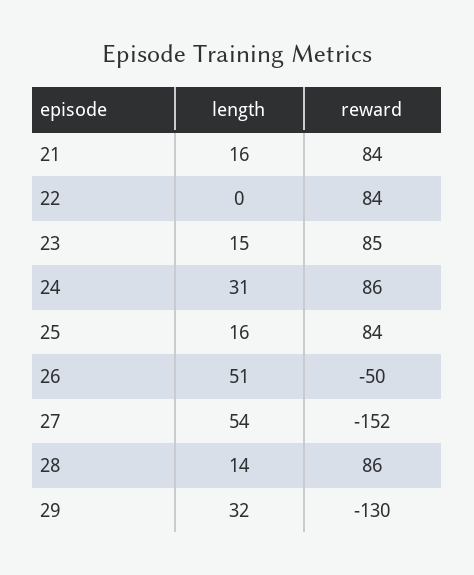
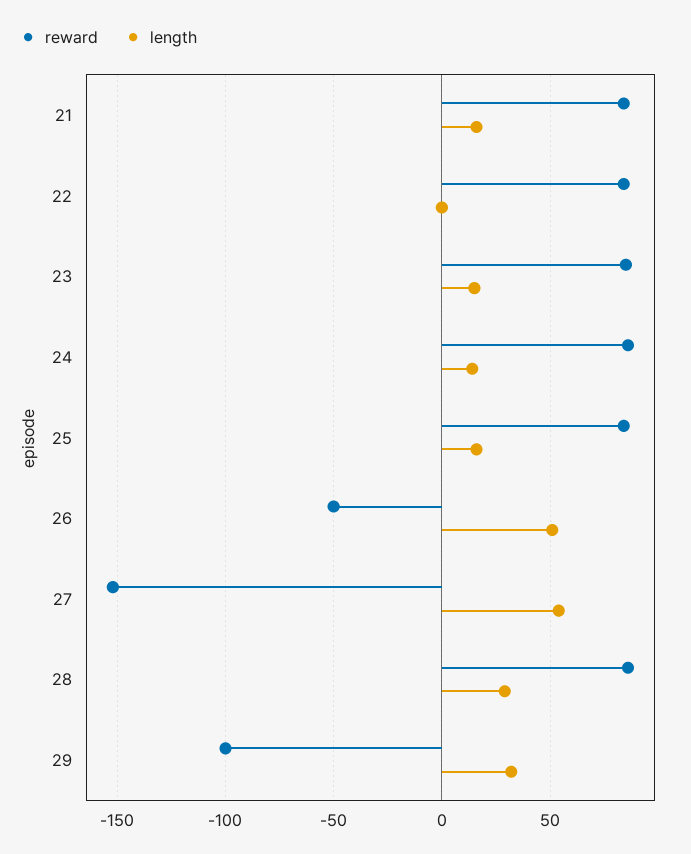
  {
    "length": {
      "21": 16,
      "22": 0,
      "23": 15,
-     "24": 31,
+     "24": 15,
      "25": 16,
      "26": 51,
      "27": 54,
-     "28": 14,
+     "28": 30,
      "29": 32
    },
    "reward": {
      "21": 84,
      "22": 84,
      "23": 85,
      "24": 86,
      "25": 84,
      "26": -50,
      "27": -152,
      "28": 86,
-     "29": -130
+     "29": -100
    }
  }

